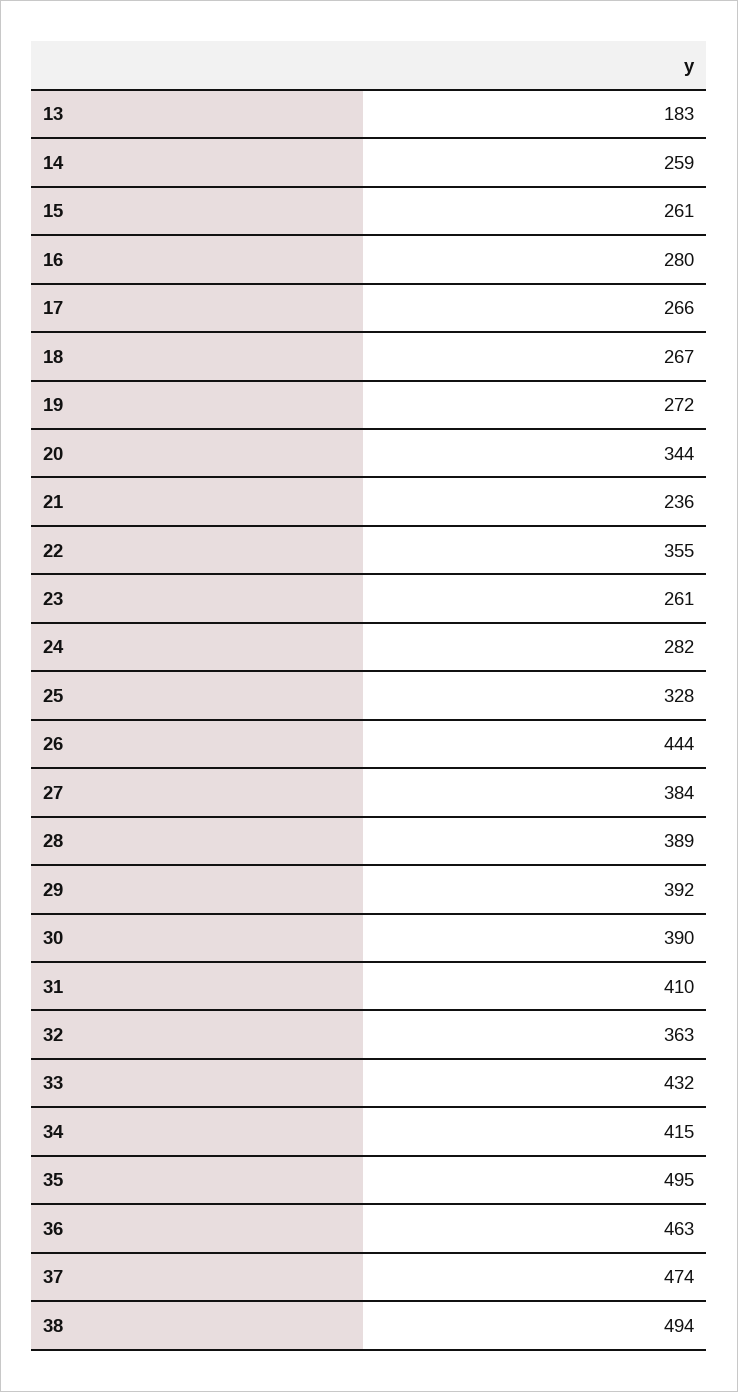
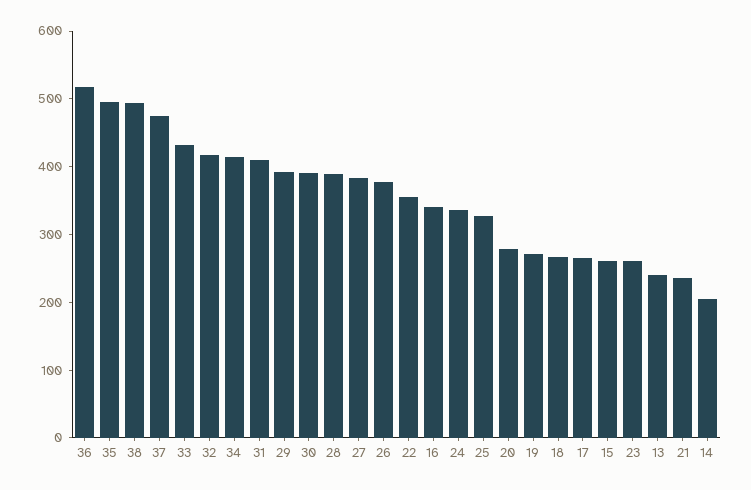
  {
-   "13": 183,
+   "13": 240,
-   "14": 259,
+   "14": 200,
    "15": 261,
-   "16": 280,
+   "16": 340,
    "17": 266,
    "18": 267,
    "19": 272,
-   "20": 344,
+   "20": 280,
    "21": 236,
    "22": 355,
    "23": 261,
-   "24": 282,
+   "24": 340,
    "25": 328,
-   "26": 444,
+   "26": 380,
    "27": 384,
    "28": 389,
    "29": 392,
    "30": 390,
    "31": 410,
-   "32": 363,
+   "32": 420,
    "33": 432,
    "34": 415,
    "35": 495,
-   "36": 463,
+   "36": 520,
    "37": 474,
    "38": 494
  }

